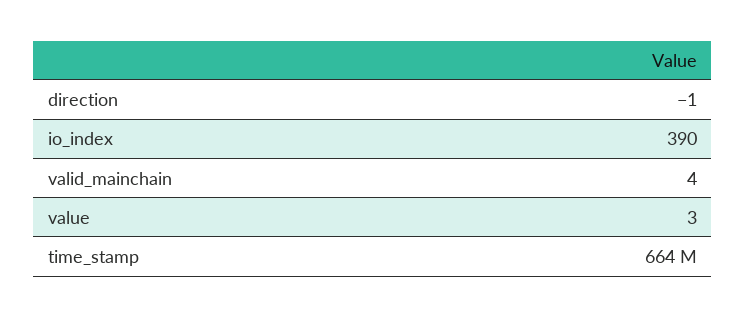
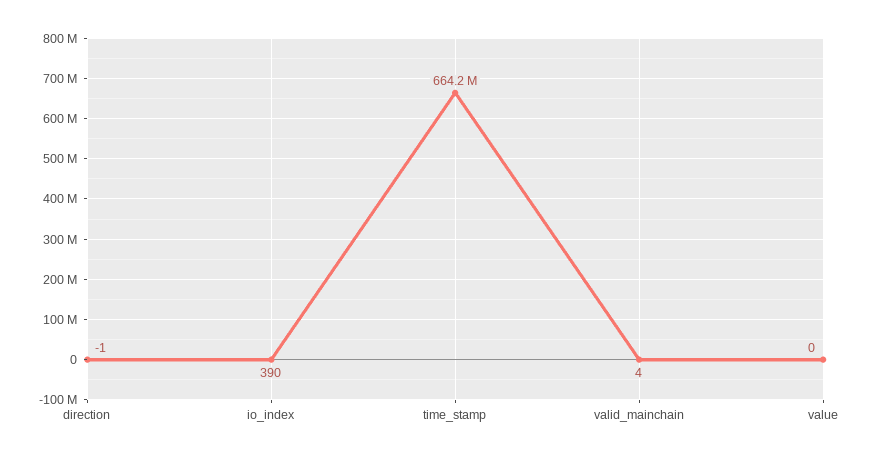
  {
    "direction": -1,
    "io_index": 390,
    "valid_mainchain": 4,
-   "value": 3,
+   "value": 0,
    "time_stamp": 664200000
  }

